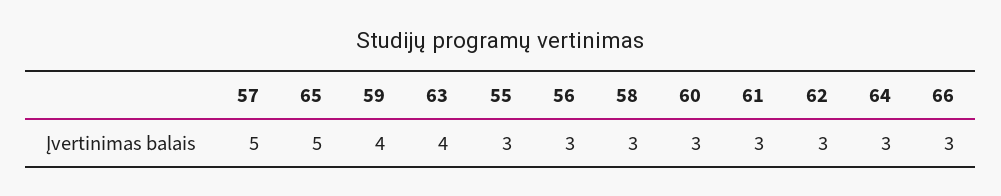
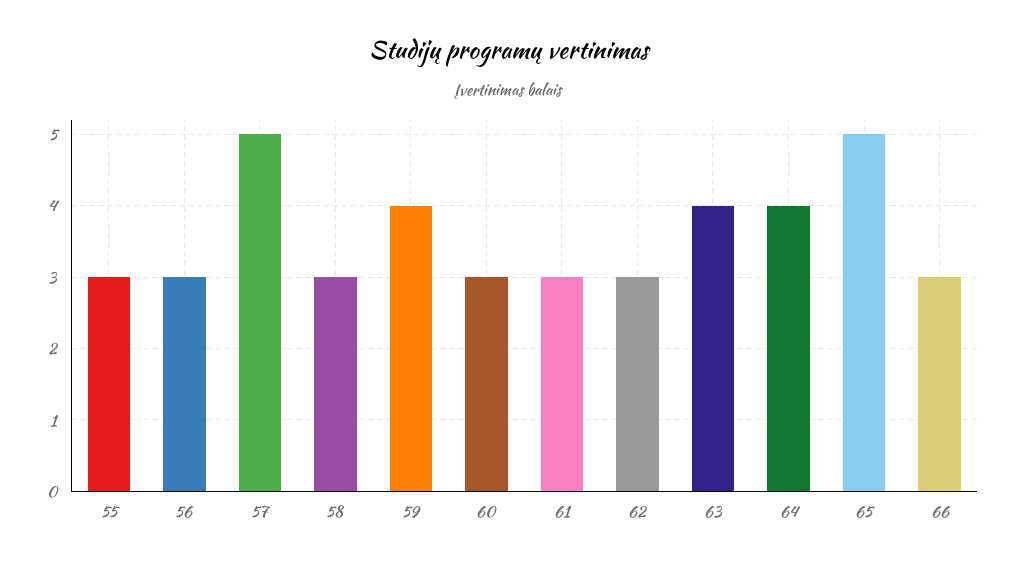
  {
    "57": 5,
    "65": 5,
    "59": 4,
    "63": 4,
    "55": 3,
    "56": 3,
    "58": 3,
    "60": 3,
    "61": 3,
    "62": 3,
-   "64": 3,
+   "64": 4,
    "66": 3
  }

